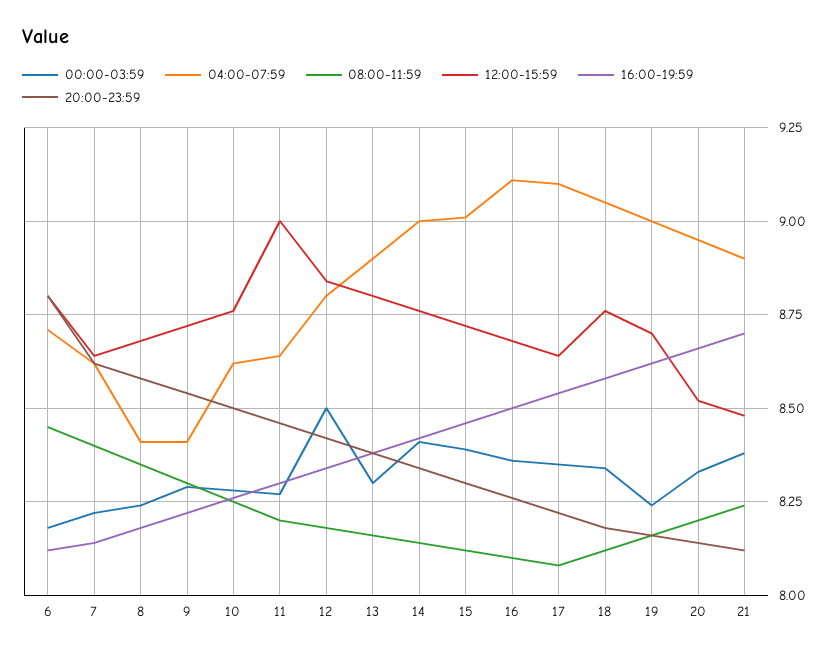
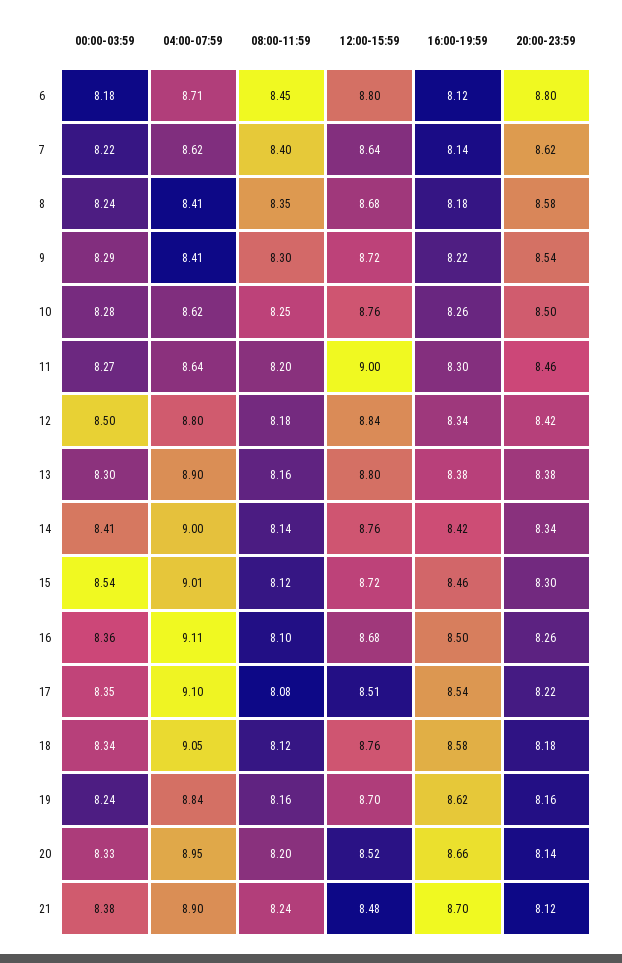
  {
    "00:00-03:59": {
      "6": 8.18,
      "7": 8.22,
      "8": 8.24,
      "9": 8.29,
      "10": 8.28,
      "11": 8.27,
      "12": 8.5,
      "13": 8.3,
      "14": 8.41,
-     "15": 8.4,
+     "15": 8.54,
      "16": 8.36,
      "17": 8.35,
      "18": 8.34,
      "19": 8.24,
      "20": 8.33,
      "21": 8.38
    },
    "04:00-07:59": {
      "6": 8.71,
      "7": 8.62,
      "8": 8.41,
      "9": 8.41,
      "10": 8.62,
      "11": 8.64,
      "12": 8.8,
      "13": 8.9,
      "14": 9,
      "15": 9.01,
      "16": 9.11,
      "17": 9.1,
      "18": 9.05,
-     "19": 9,
+     "19": 8.84,
      "20": 8.95,
      "21": 8.9
    },
    "08:00-11:59": {
      "6": 8.45,
      "7": 8.4,
      "8": 8.35,
      "9": 8.3,
      "10": 8.25,
      "11": 8.2,
      "12": 8.18,
      "13": 8.16,
      "14": 8.14,
      "15": 8.12,
      "16": 8.1,
      "17": 8.08,
      "18": 8.12,
      "19": 8.16,
      "20": 8.2,
      "21": 8.24
    },
    "12:00-15:59": {
      "6": 8.8,
      "7": 8.64,
      "8": 8.68,
      "9": 8.72,
      "10": 8.76,
      "11": 9,
      "12": 8.84,
      "13": 8.8,
      "14": 8.76,
      "15": 8.72,
      "16": 8.68,
-     "17": 8.65,
+     "17": 8.51,
      "18": 8.76,
      "19": 8.7,
      "20": 8.52,
      "21": 8.48
    },
    "16:00-19:59": {
      "6": 8.12,
      "7": 8.14,
      "8": 8.18,
      "9": 8.22,
      "10": 8.26,
      "11": 8.3,
      "12": 8.34,
      "13": 8.38,
      "14": 8.42,
      "15": 8.46,
      "16": 8.5,
      "17": 8.54,
      "18": 8.58,
      "19": 8.62,
      "20": 8.66,
      "21": 8.7
    },
    "20:00-23:59": {
      "6": 8.8,
      "7": 8.62,
      "8": 8.58,
      "9": 8.54,
      "10": 8.5,
      "11": 8.46,
      "12": 8.42,
      "13": 8.38,
      "14": 8.34,
      "15": 8.3,
      "16": 8.26,
      "17": 8.22,
      "18": 8.18,
      "19": 8.16,
      "20": 8.14,
      "21": 8.12
    }
  }

